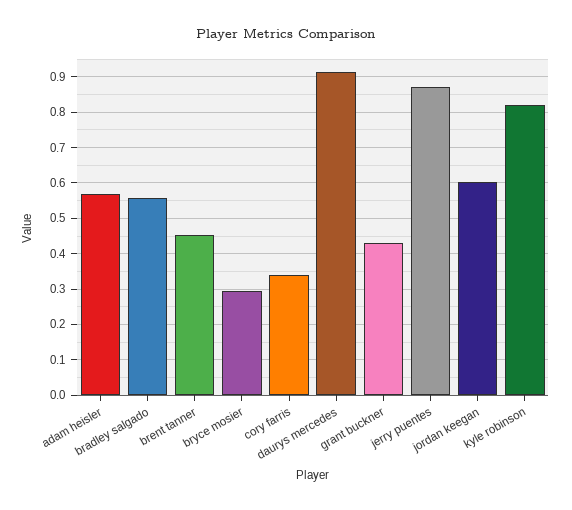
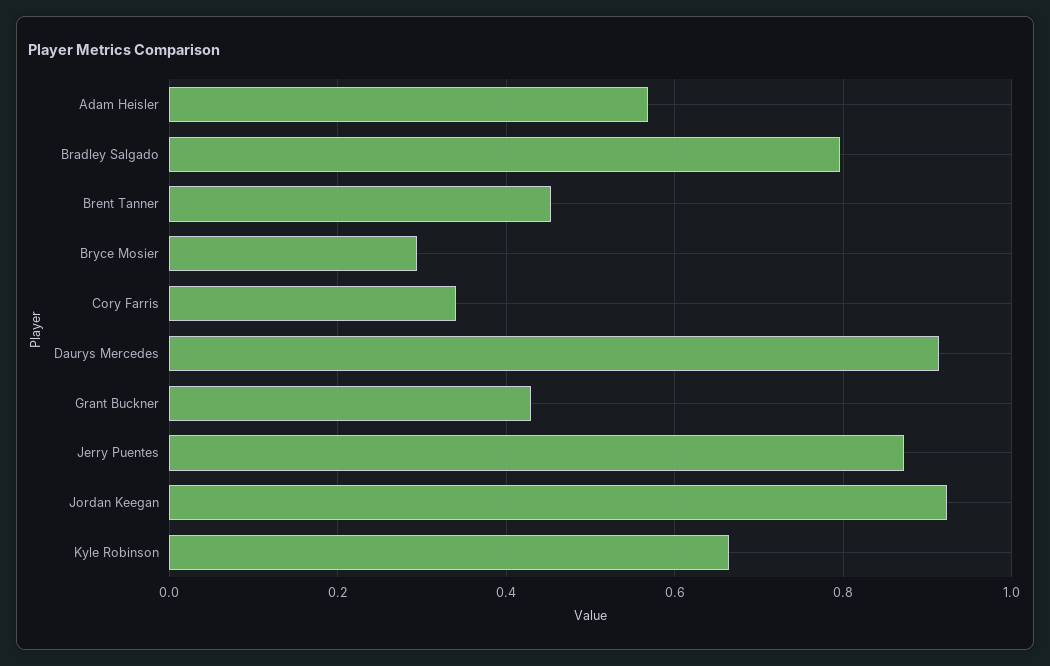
  {
    "adam heisler": 0.56,
-   "bradley salgado": 0.56,
+   "bradley salgado": 0.8,
    "brent tanner": 0.46,
    "bryce mosier": 0.3,
    "cory farris": 0.34,
    "daurys mercedes": 0.92,
    "grant buckner": 0.42,
    "jerry puentes": 0.88,
-   "jordan keegan": 0.6,
+   "jordan keegan": 0.92,
-   "kyle robinson": 0.82
+   "kyle robinson": 0.66
  }

